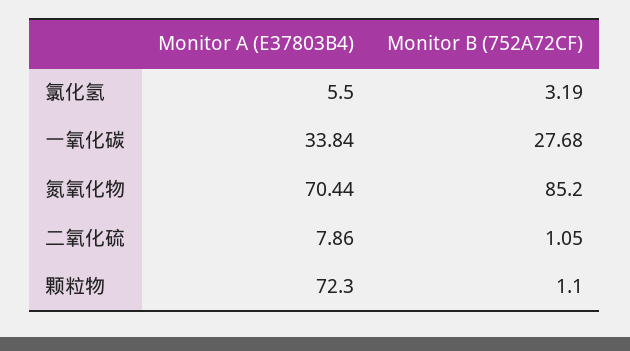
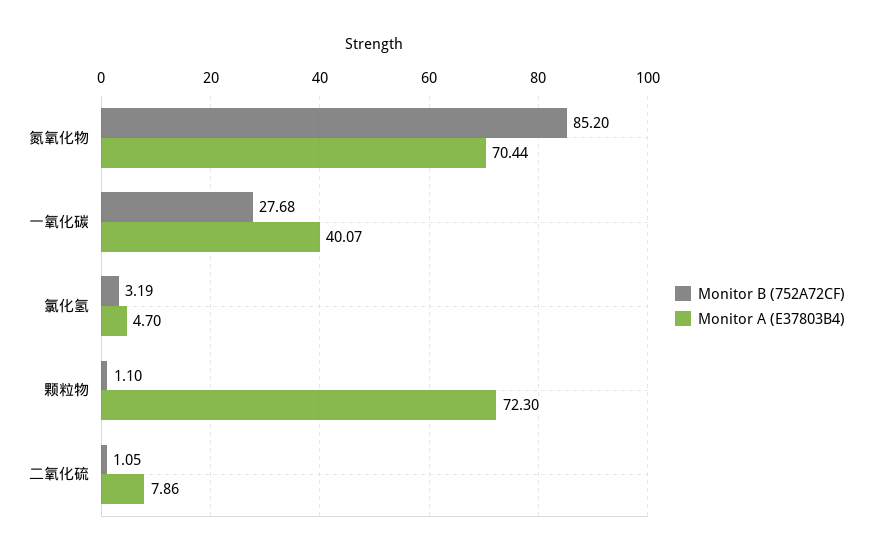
  {
    "Monitor A (E37803B4)": {
-     "氯化氢": 5.5,
+     "氯化氢": 4.7,
-     "一氧化碳": 33.84,
+     "一氧化碳": 40.07,
      "氮氧化物": 70.44,
      "二氧化硫": 7.86,
      "颗粒物": 72.3
    },
    "Monitor B (752A72CF)": {
      "氯化氢": 3.19,
      "一氧化碳": 27.68,
      "氮氧化物": 85.2,
      "二氧化硫": 1.05,
      "颗粒物": 1.1
    }
  }

